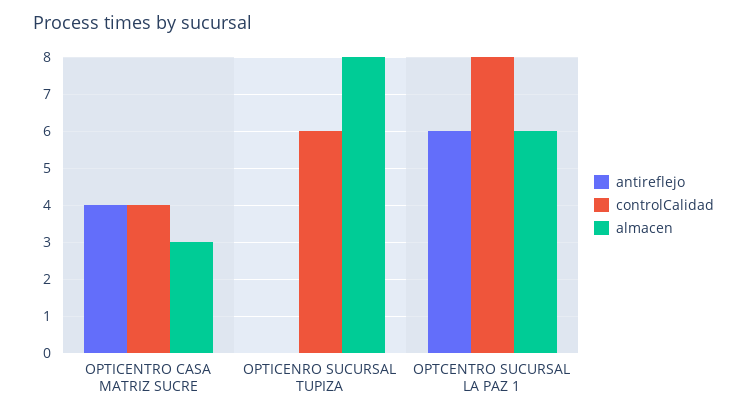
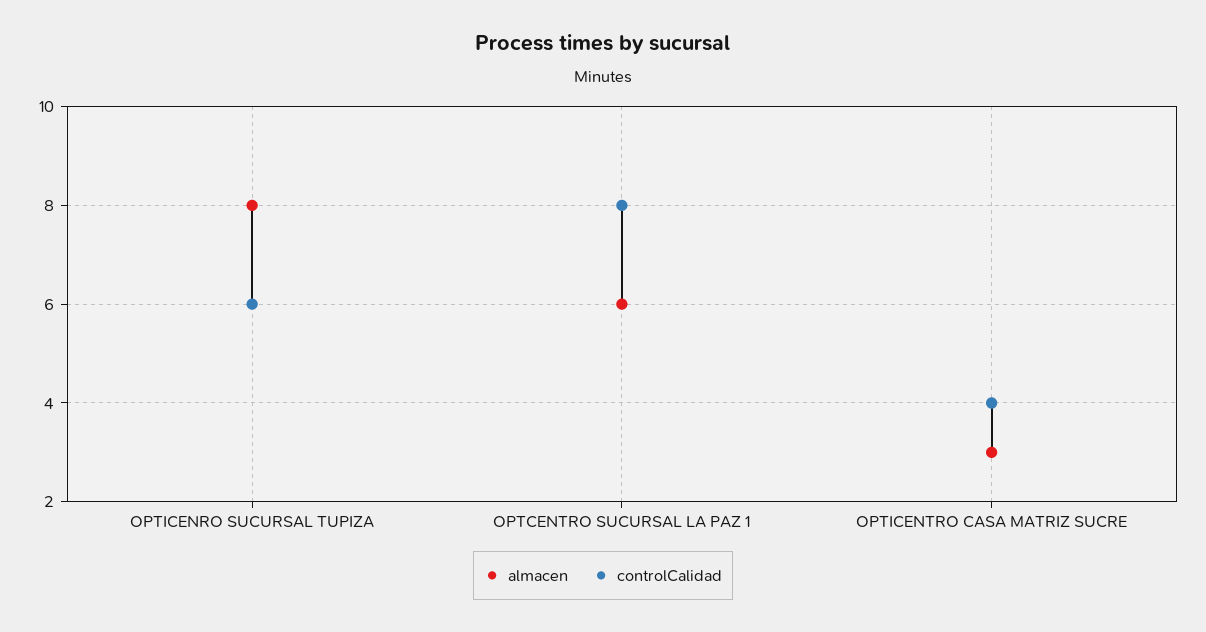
  {
-   "antireflejo": {
-     "OPTICENTRO CASA MATRIZ SUCRE": 4,
-     "OPTICENRO SUCURSAL TUPIZA": 0,
-     "OPTCENTRO SUCURSAL LA PAZ 1": 6
-   },
    "controlCalidad": {
      "OPTICENTRO CASA MATRIZ SUCRE": 4,
      "OPTICENRO SUCURSAL TUPIZA": 6,
      "OPTCENTRO SUCURSAL LA PAZ 1": 8
    },
    "almacen": {
      "OPTICENTRO CASA MATRIZ SUCRE": 3,
      "OPTICENRO SUCURSAL TUPIZA": 8,
      "OPTCENTRO SUCURSAL LA PAZ 1": 6
    }
  }

